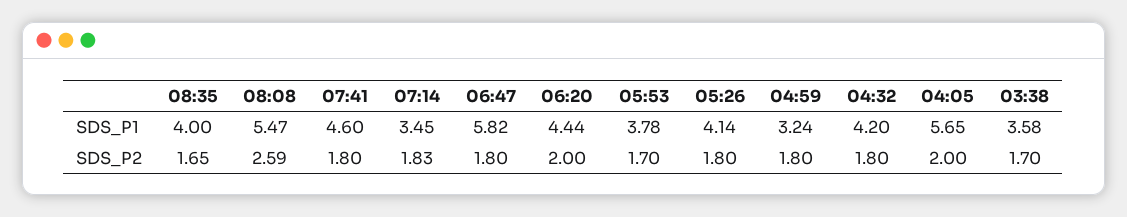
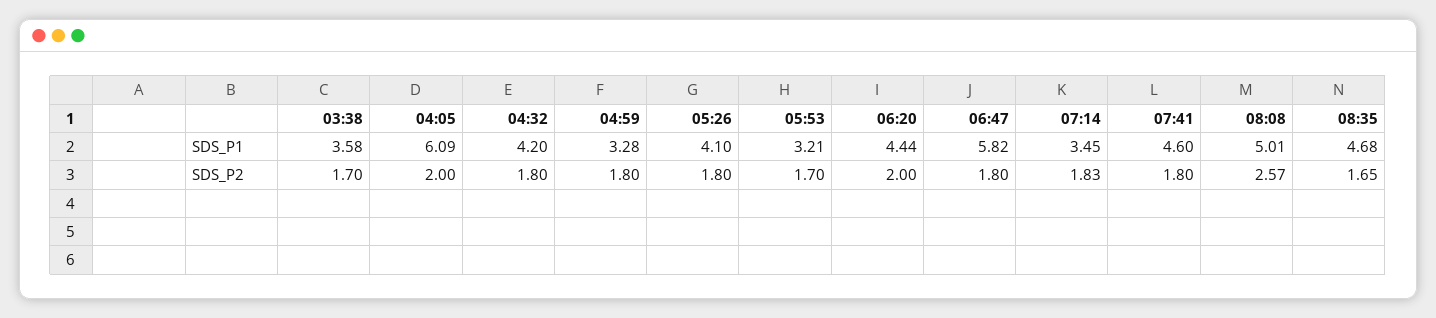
  {
    "08:35": {
-     "SDS_P1": 4,
+     "SDS_P1": 4.68,
      "SDS_P2": 1.65
    },
    "08:08": {
-     "SDS_P1": 5.47,
+     "SDS_P1": 5.01,
-     "SDS_P2": 2.59
+     "SDS_P2": 2.57
    },
    "07:41": {
      "SDS_P1": 4.6,
      "SDS_P2": 1.8
    },
    "07:14": {
      "SDS_P1": 3.45,
      "SDS_P2": 1.83
    },
    "06:47": {
      "SDS_P1": 5.82,
      "SDS_P2": 1.8
    },
    "06:20": {
      "SDS_P1": 4.44,
      "SDS_P2": 2
    },
    "05:53": {
-     "SDS_P1": 3.78,
+     "SDS_P1": 3.21,
      "SDS_P2": 1.7
    },
    "05:26": {
-     "SDS_P1": 4.14,
+     "SDS_P1": 4.1,
      "SDS_P2": 1.8
    },
    "04:59": {
-     "SDS_P1": 3.24,
+     "SDS_P1": 3.28,
      "SDS_P2": 1.8
    },
    "04:32": {
      "SDS_P1": 4.2,
      "SDS_P2": 1.8
    },
    "04:05": {
-     "SDS_P1": 5.65,
+     "SDS_P1": 6.09,
      "SDS_P2": 2
    },
    "03:38": {
      "SDS_P1": 3.58,
      "SDS_P2": 1.7
    }
  }

